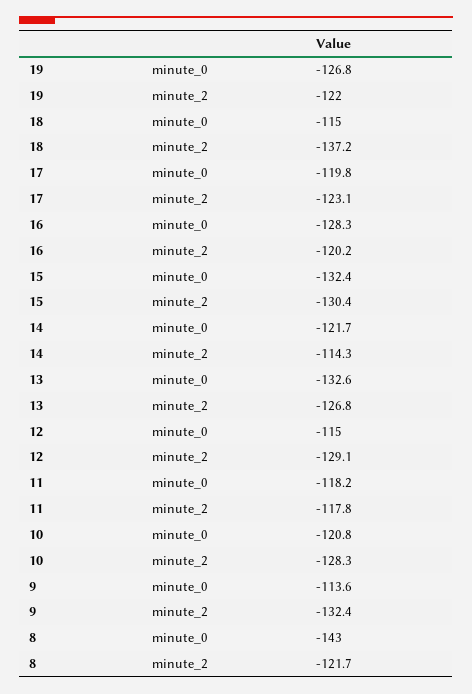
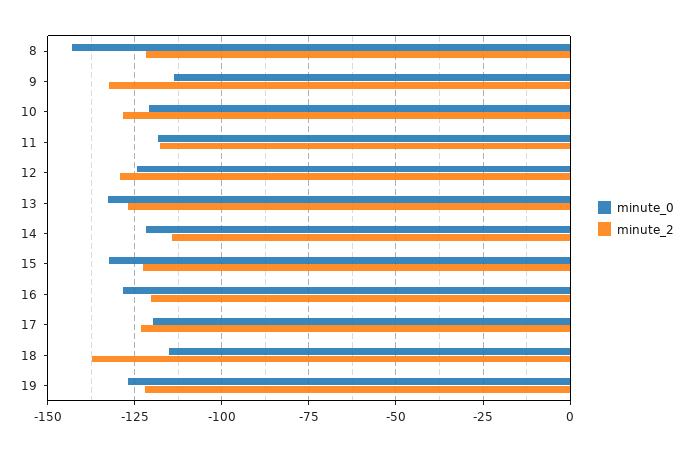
  {
    "minute_0": {
      "19": -126.8,
      "18": -115,
      "17": -119.8,
      "16": -128.3,
      "15": -132.4,
      "14": -121.7,
      "13": -132.6,
-     "12": -115,
+     "12": -125,
      "11": -118.2,
      "10": -120.8,
      "9": -113.6,
      "8": -143
    },
    "minute_2": {
      "19": -122,
      "18": -137.2,
      "17": -123.1,
      "16": -120.2,
-     "15": -130.4,
+     "15": -122.5,
      "14": -114.3,
      "13": -126.8,
      "12": -129.1,
      "11": -117.8,
      "10": -128.3,
      "9": -132.4,
      "8": -121.7
    }
  }

